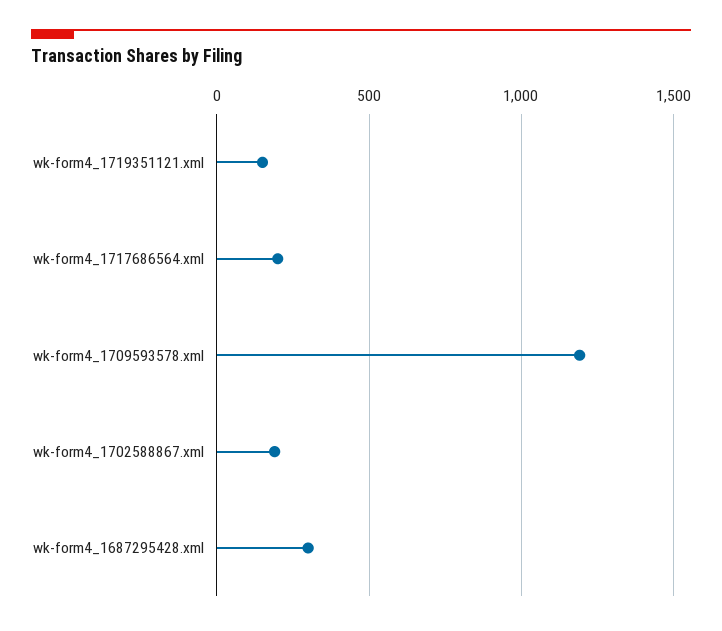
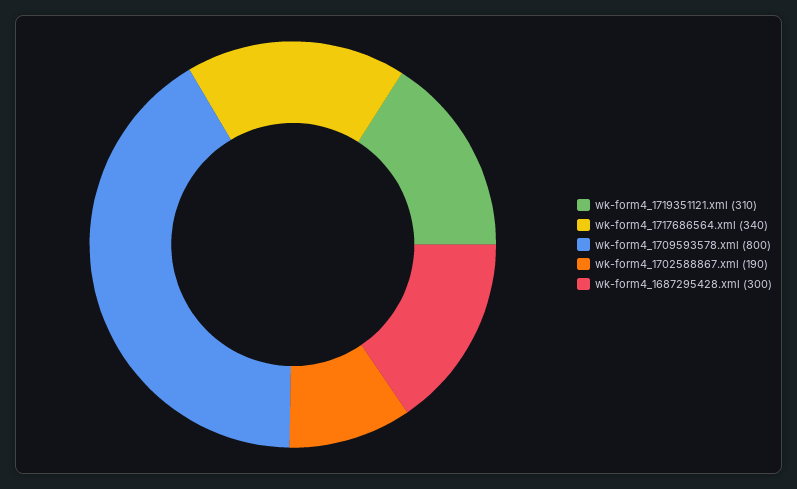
  {
-   "wk-form4_1719351121.xml": 150,
+   "wk-form4_1719351121.xml": 310,
-   "wk-form4_1717686564.xml": 200,
+   "wk-form4_1717686564.xml": 340,
-   "wk-form4_1709593578.xml": 1200,
+   "wk-form4_1709593578.xml": 800,
    "wk-form4_1702588867.xml": 190,
    "wk-form4_1687295428.xml": 300
  }

